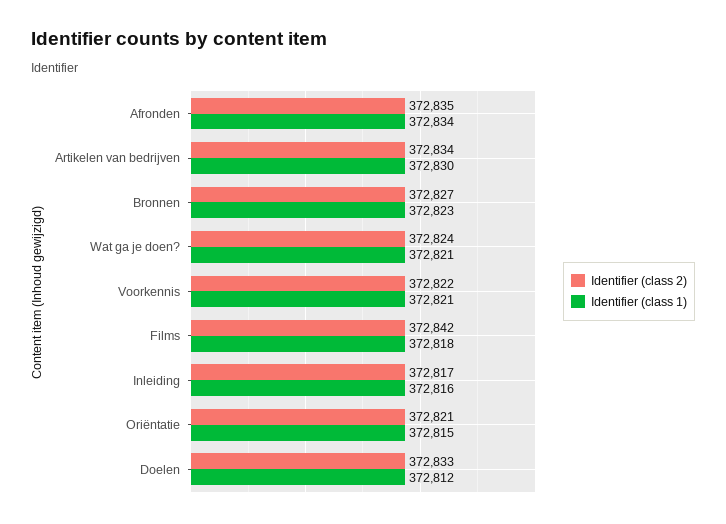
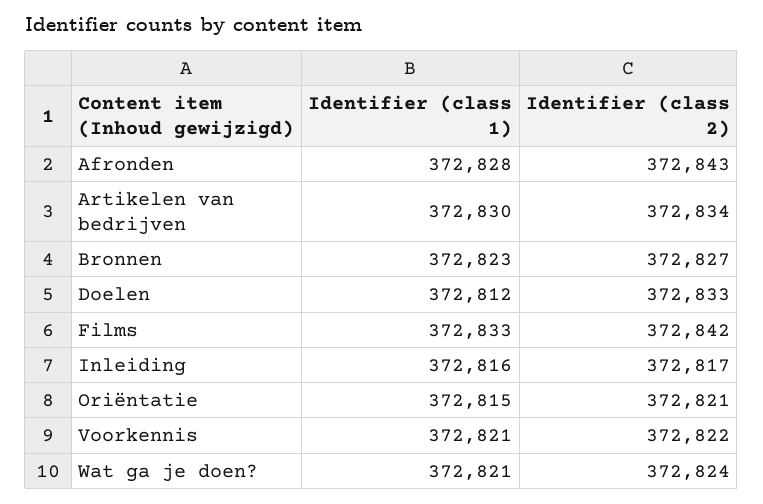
  {
    "Identifier (class 2)": {
-     "Afronden": 372835,
+     "Afronden": 372843,
      "Artikelen van bedrijven": 372834,
      "Bronnen": 372827,
      "Wat ga je doen?": 372824,
      "Voorkennis": 372822,
      "Films": 372842,
      "Inleiding": 372817,
      "Oriëntatie": 372821,
      "Doelen": 372833
    },
    "Identifier (class 1)": {
-     "Afronden": 372834,
+     "Afronden": 372828,
      "Artikelen van bedrijven": 372830,
      "Bronnen": 372823,
      "Wat ga je doen?": 372821,
      "Voorkennis": 372821,
-     "Films": 372818,
+     "Films": 372833,
      "Inleiding": 372816,
      "Oriëntatie": 372815,
      "Doelen": 372812
    }
  }

